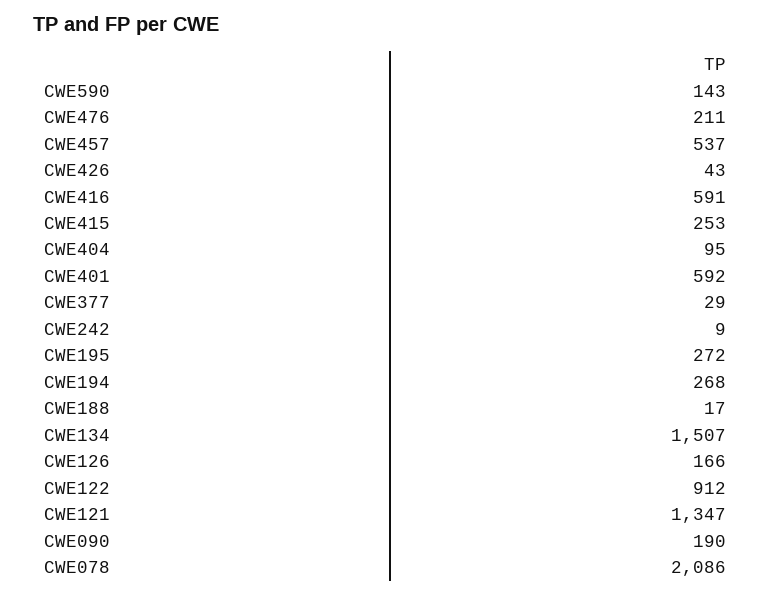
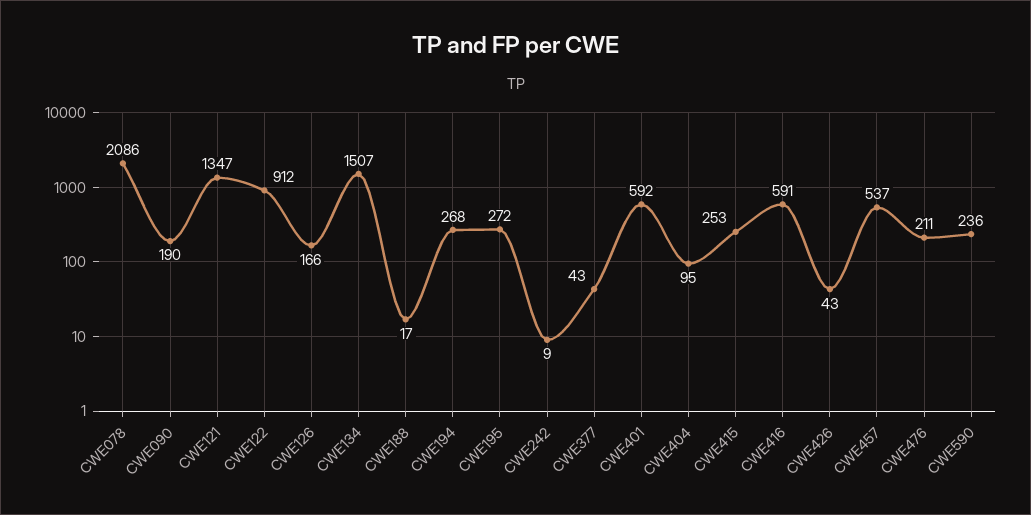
  {
-   "CWE590": 143,
+   "CWE590": 236,
    "CWE476": 211,
    "CWE457": 537,
    "CWE426": 43,
    "CWE416": 591,
    "CWE415": 253,
    "CWE404": 95,
    "CWE401": 592,
-   "CWE377": 29,
+   "CWE377": 43,
    "CWE242": 9,
    "CWE195": 272,
    "CWE194": 268,
    "CWE188": 17,
    "CWE134": 1507,
    "CWE126": 166,
    "CWE122": 912,
    "CWE121": 1347,
    "CWE090": 190,
    "CWE078": 2086
  }

